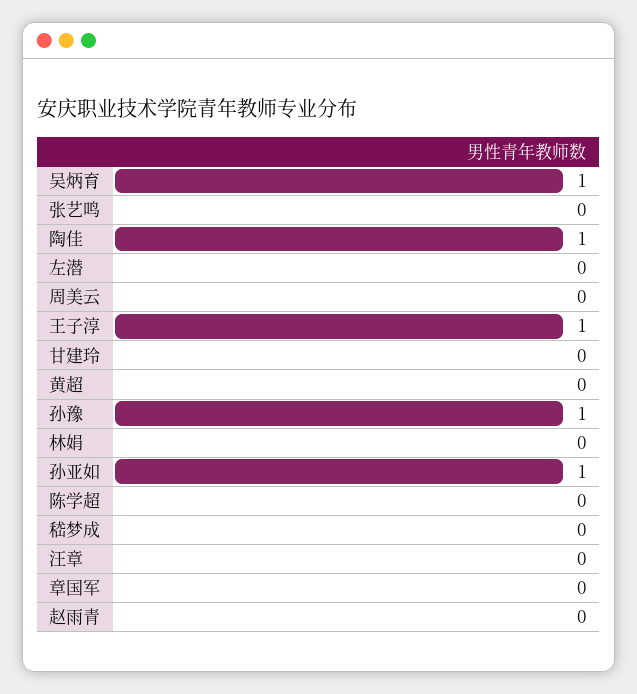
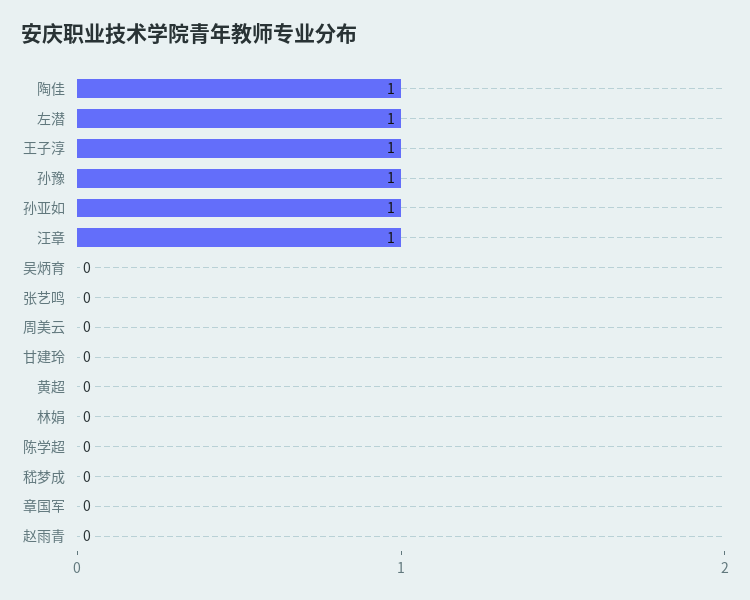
  {
-   "吴炳育": 1,
+   "吴炳育": 0,
    "张艺鸣": 0,
    "陶佳": 1,
-   "左潜": 0,
+   "左潜": 1,
    "周美云": 0,
    "王子淳": 1,
    "甘建玲": 0,
    "黄超": 0,
    "孙豫": 1,
    "林娟": 0,
    "孙亚如": 1,
    "陈学超": 0,
    "嵇梦成": 0,
-   "汪章": 0,
+   "汪章": 1,
    "章国军": 0,
    "赵雨青": 0
  }

